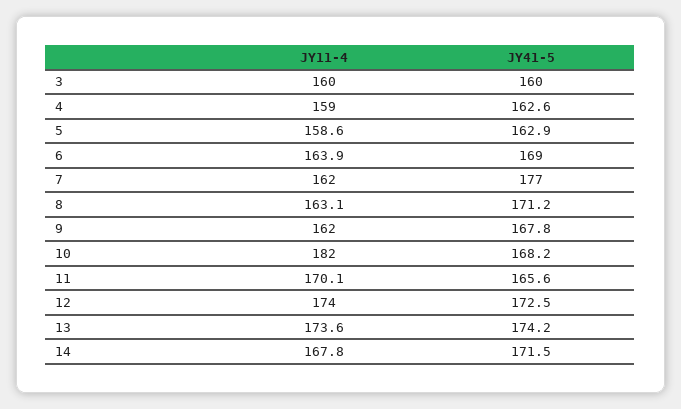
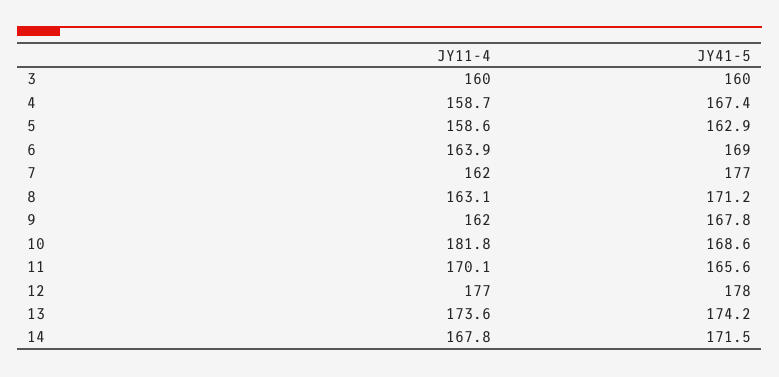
  {
    "JY11-4": {
      "3": 160,
-     "4": 159,
+     "4": 158.7,
      "5": 158.6,
      "6": 163.9,
      "7": 162,
      "8": 163.1,
      "9": 162,
-     "10": 182,
+     "10": 181.8,
      "11": 170.1,
-     "12": 174,
+     "12": 177,
      "13": 173.6,
      "14": 167.8
    },
    "JY41-5": {
      "3": 160,
-     "4": 162.6,
+     "4": 167.4,
      "5": 162.9,
      "6": 169,
      "7": 177,
      "8": 171.2,
      "9": 167.8,
-     "10": 168.2,
+     "10": 168.6,
      "11": 165.6,
-     "12": 172.5,
+     "12": 178,
      "13": 174.2,
      "14": 171.5
    }
  }

